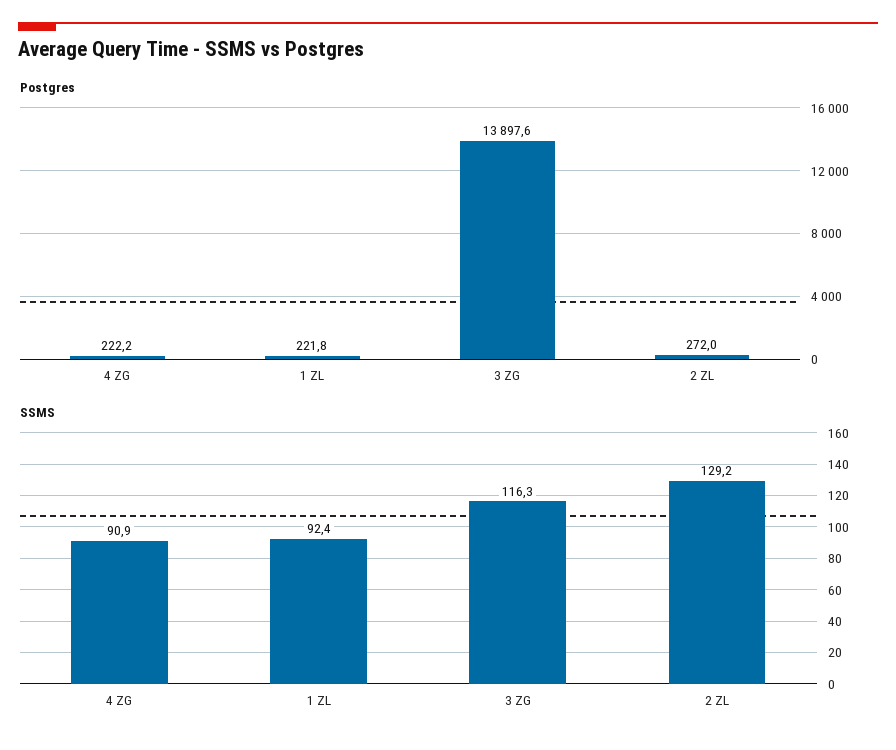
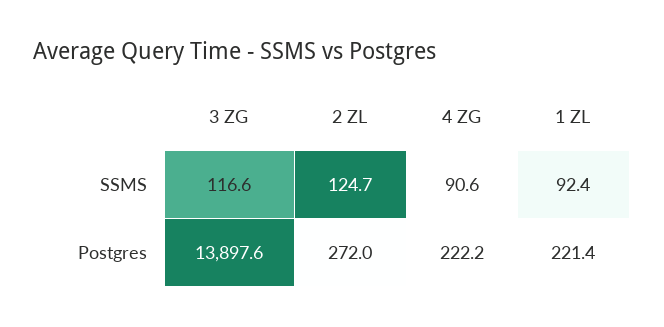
  {
    "Postgres": {
      "4 ZG": 222.2,
-     "1 ZL": 221.8,
+     "1 ZL": 221.4,
      "3 ZG": 13897.6,
      "2 ZL": 272
    },
    "SSMS": {
-     "4 ZG": 90.9,
+     "4 ZG": 90.6,
      "1 ZL": 92.4,
-     "3 ZG": 116.3,
+     "3 ZG": 116.6,
-     "2 ZL": 129.2
+     "2 ZL": 124.7
    }
  }

